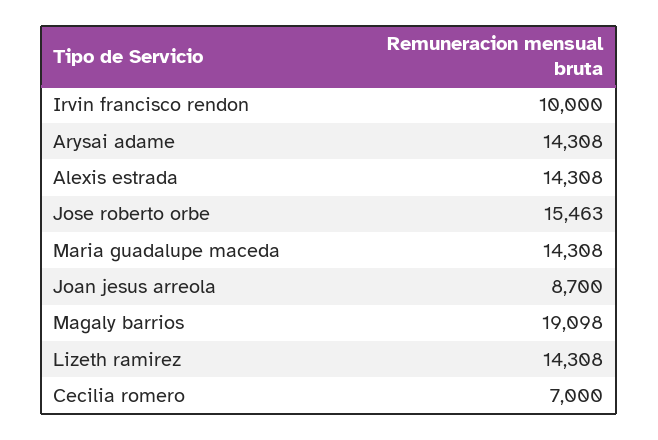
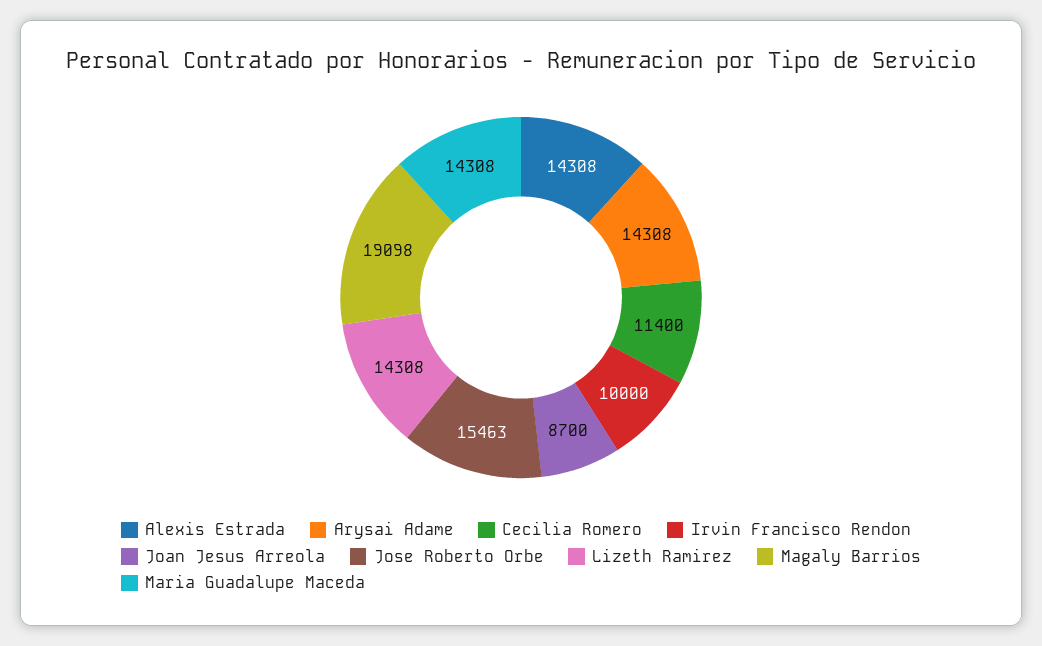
  {
    "Irvin francisco rendon": 10000,
    "Arysai adame": 14308,
    "Alexis estrada": 14308,
    "Jose roberto orbe": 15463,
    "Maria guadalupe maceda": 14308,
    "Joan jesus arreola": 8700,
    "Magaly barrios": 19098,
    "Lizeth ramirez": 14308,
-   "Cecilia romero": 7000
+   "Cecilia romero": 11400
  }

